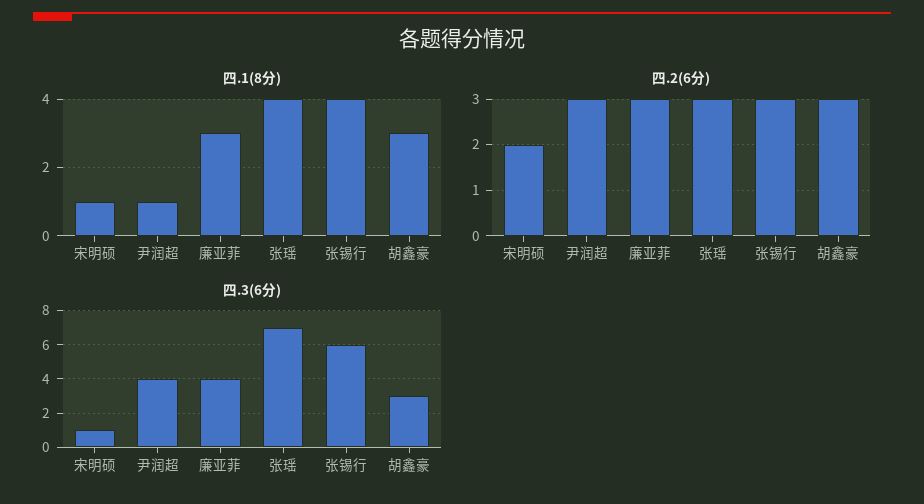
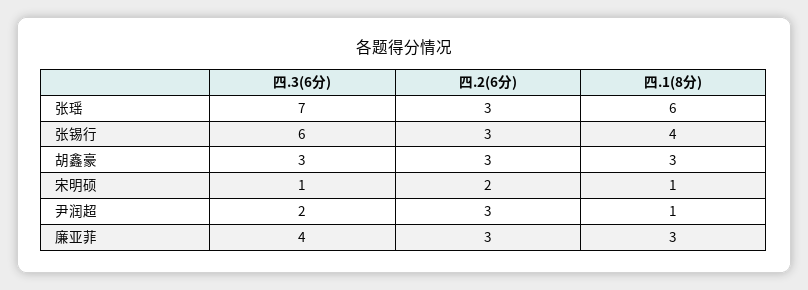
  {
    "四.1(8分)": {
      "宋明硕": 1,
      "尹润超": 1,
      "廉亚菲": 3,
-     "张瑶": 4,
+     "张瑶": 6,
      "张锡行": 4,
      "胡鑫豪": 3
    },
    "四.2(6分)": {
      "宋明硕": 2,
      "尹润超": 3,
      "廉亚菲": 3,
      "张瑶": 3,
      "张锡行": 3,
      "胡鑫豪": 3
    },
    "四.3(6分)": {
      "宋明硕": 1,
-     "尹润超": 4,
+     "尹润超": 2,
      "廉亚菲": 4,
      "张瑶": 7,
      "张锡行": 6,
      "胡鑫豪": 3
    }
  }

